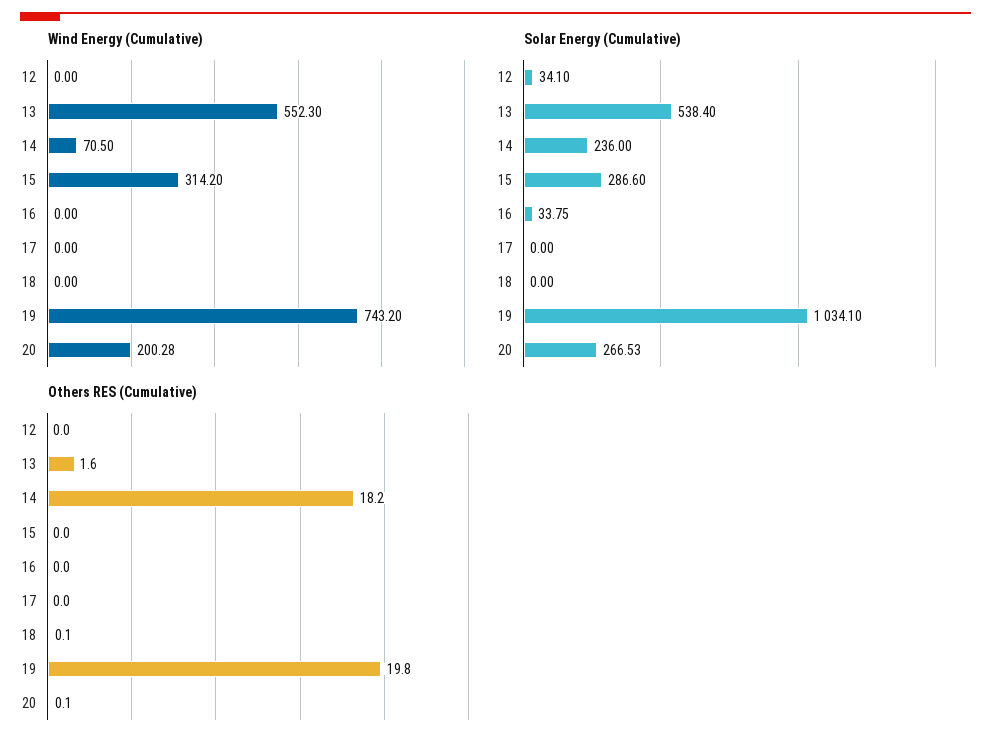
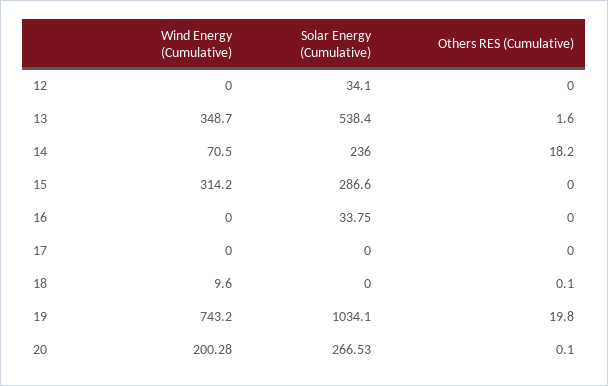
  {
    "Wind Energy (Cumulative)": {
      "12": 0,
-     "13": 552.3,
+     "13": 348.7,
      "14": 70.5,
      "15": 314.2,
      "16": 0,
      "17": 0,
-     "18": 0,
+     "18": 9.6,
      "19": 743.2,
      "20": 200.28
    },
    "Solar Energy (Cumulative)": {
      "12": 34.1,
      "13": 538.4,
      "14": 236,
      "15": 286.6,
      "16": 33.75,
      "17": 0,
      "18": 0,
      "19": 1034.1,
      "20": 266.53
    },
    "Others RES (Cumulative)": {
      "12": 0,
      "13": 1.6,
      "14": 18.2,
      "15": 0,
      "16": 0,
      "17": 0,
      "18": 0.1,
      "19": 19.8,
      "20": 0.1
    }
  }

